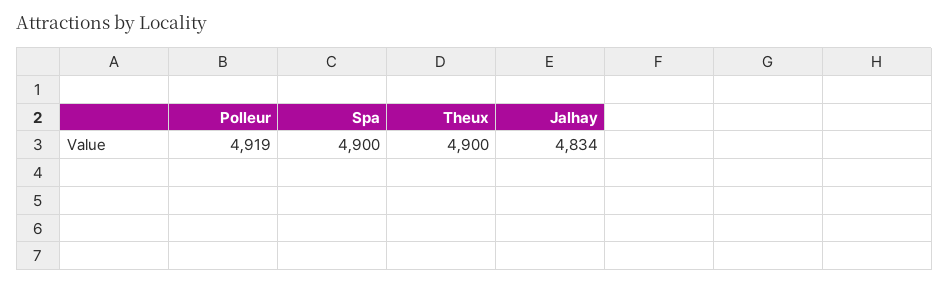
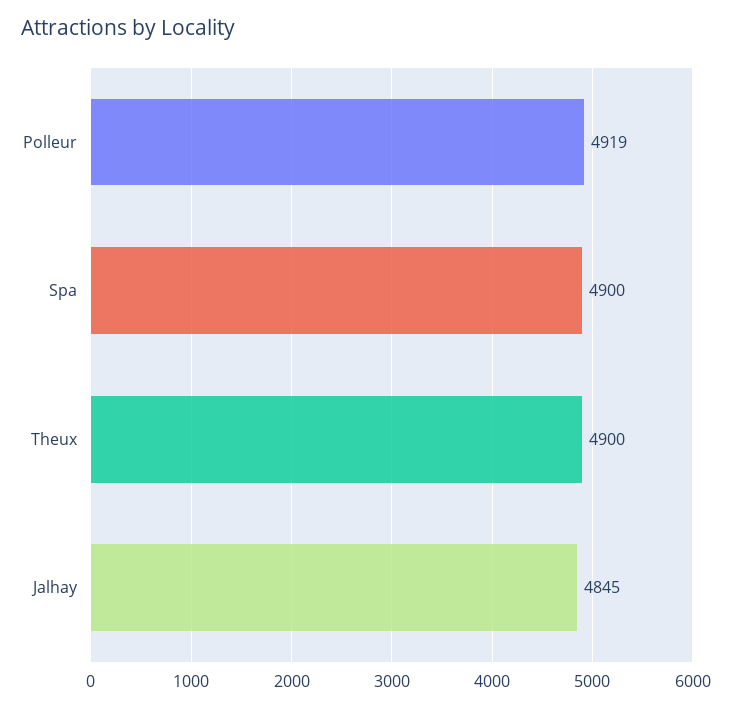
  {
    "Polleur": 4919,
    "Spa": 4900,
    "Theux": 4900,
-   "Jalhay": 4834
+   "Jalhay": 4845
  }

